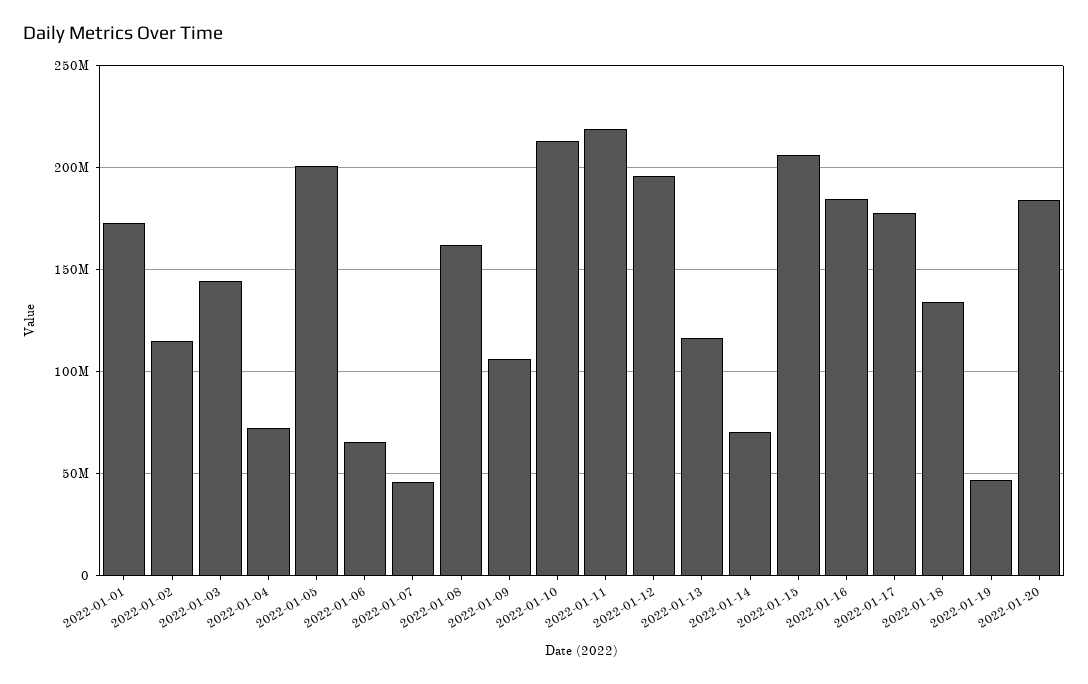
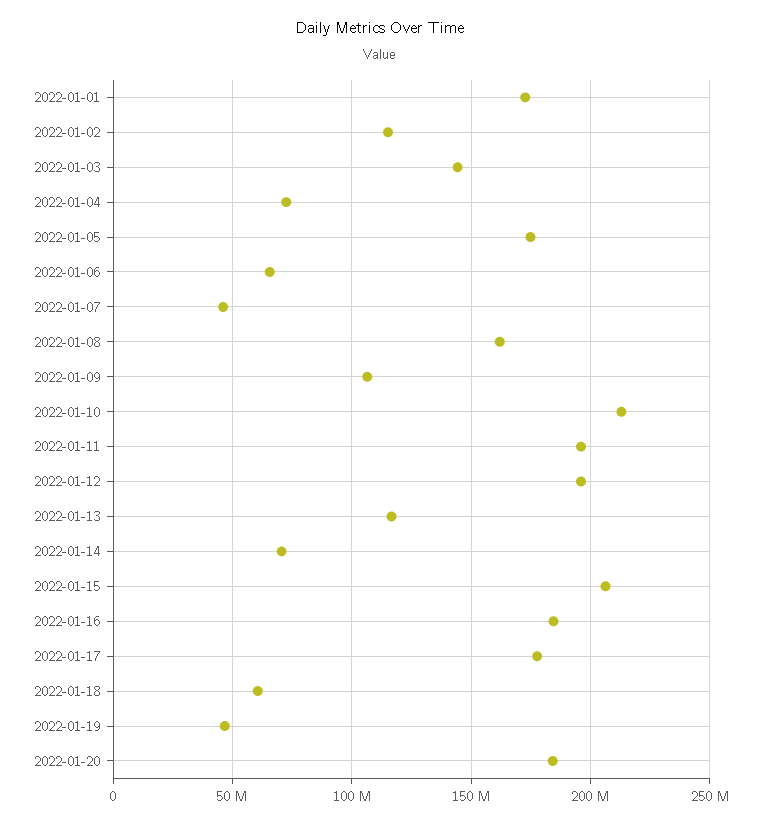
  {
    "2022-01-01": 175000000,
    "2022-01-02": 115000000,
    "2022-01-03": 145000000,
    "2022-01-04": 75000000,
-   "2022-01-05": 200000000,
+   "2022-01-05": 175000000,
    "2022-01-06": 65000000,
    "2022-01-07": 45000000,
    "2022-01-08": 160000000,
    "2022-01-09": 105000000,
    "2022-01-10": 215000000,
-   "2022-01-11": 220000000,
+   "2022-01-11": 195000000,
    "2022-01-12": 195000000,
    "2022-01-13": 115000000,
    "2022-01-14": 70000000,
    "2022-01-15": 205000000,
    "2022-01-16": 185000000,
    "2022-01-17": 180000000,
-   "2022-01-18": 135000000,
+   "2022-01-18": 60000000,
    "2022-01-19": 45000000,
    "2022-01-20": 185000000
  }

